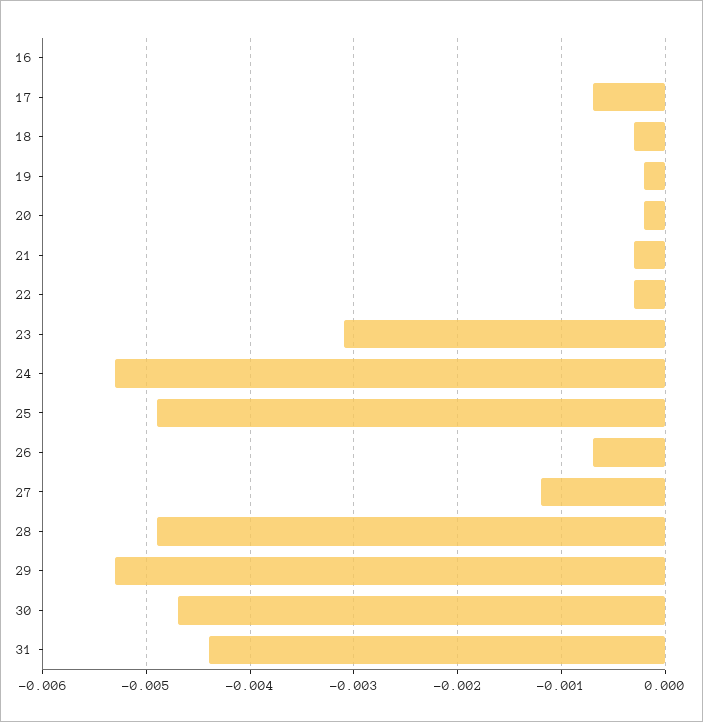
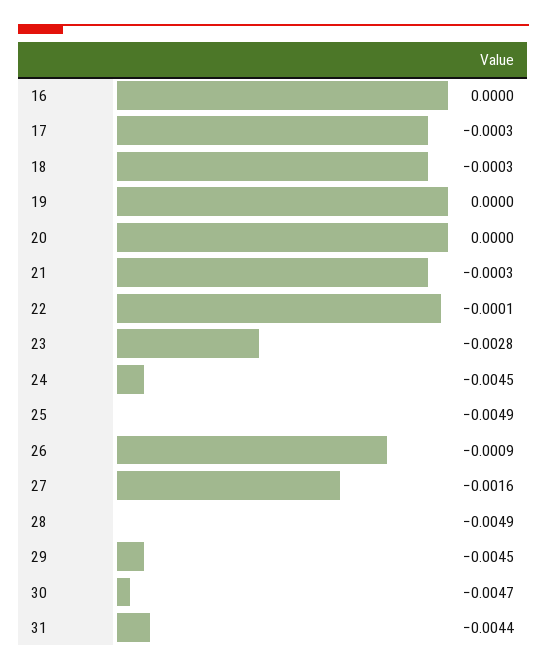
  {
    "16": 0,
-   "17": -0.0007,
+   "17": -0.0003,
    "18": -0.0003,
-   "19": -0.0002,
+   "19": 0,
-   "20": -0.0002,
+   "20": 0,
    "21": -0.0003,
-   "22": -0.0003,
+   "22": -0.0001,
-   "23": -0.0031,
+   "23": -0.0028,
-   "24": -0.0053,
+   "24": -0.0045,
    "25": -0.0049,
-   "26": -0.0007,
+   "26": -0.0009,
-   "27": -0.0012,
+   "27": -0.0016,
    "28": -0.0049,
-   "29": -0.0053,
+   "29": -0.0045,
    "30": -0.0047,
    "31": -0.0044
  }

